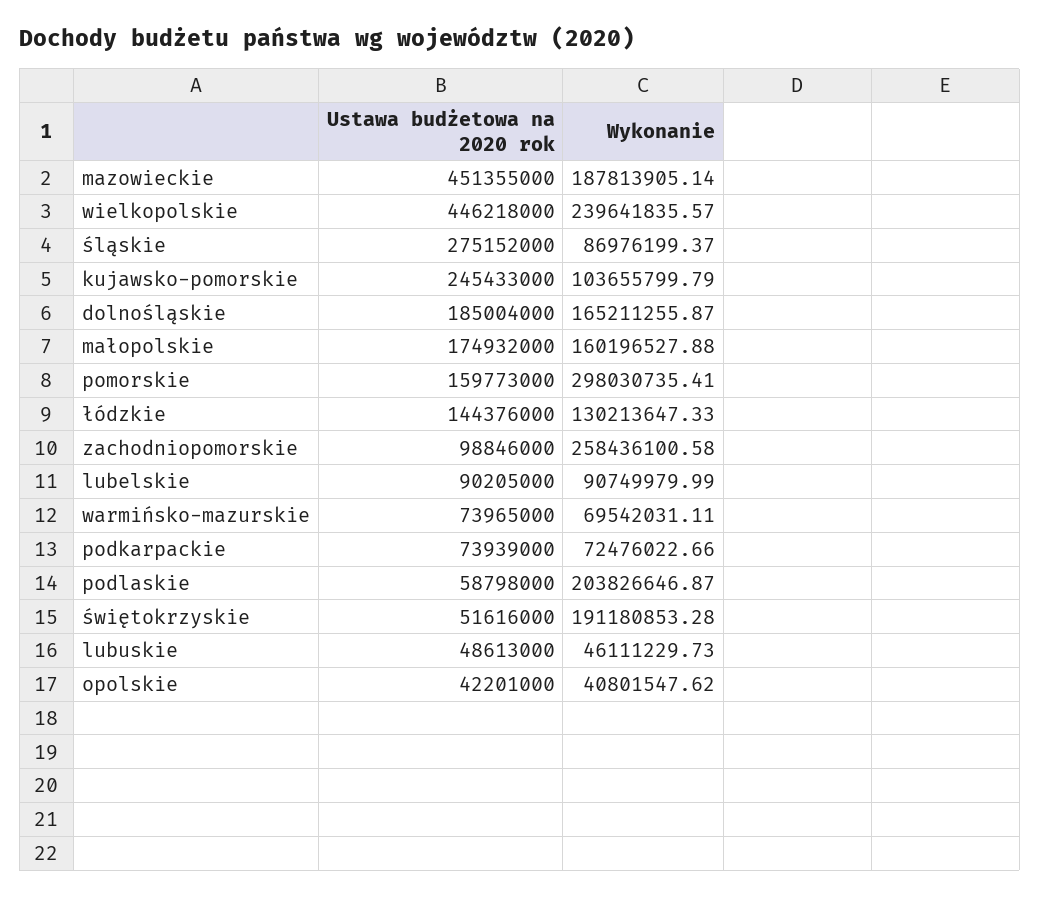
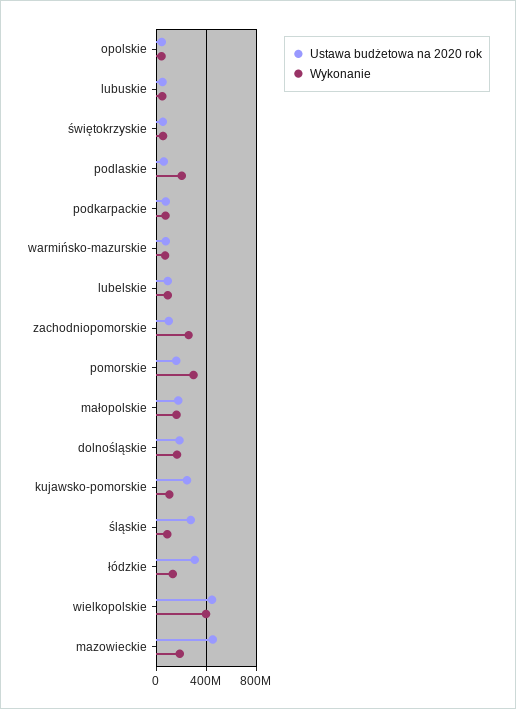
  {
    "Ustawa budżetowa na 2020 rok": {
      "mazowieckie": 451355000,
      "wielkopolskie": 446218000,
      "śląskie": 275152000,
      "kujawsko-pomorskie": 245433000,
      "dolnośląskie": 185004000,
      "małopolskie": 174932000,
      "pomorskie": 159773000,
-     "łódzkie": 144376000,
+     "łódzkie": 300000000,
      "zachodniopomorskie": 98846000,
      "lubelskie": 90205000,
      "warmińsko-mazurskie": 73965000,
      "podkarpackie": 73939000,
      "podlaskie": 58798000,
      "świętokrzyskie": 51616000,
      "lubuskie": 48613000,
      "opolskie": 42201000
    },
    "Wykonanie": {
      "mazowieckie": 187813905.14,
-     "wielkopolskie": 239641835.57,
+     "wielkopolskie": 400000000,
      "śląskie": 86976199.37,
      "kujawsko-pomorskie": 103655799.79,
      "dolnośląskie": 165211255.87,
      "małopolskie": 160196527.88,
      "pomorskie": 298030735.41,
      "łódzkie": 130213647.33,
      "zachodniopomorskie": 258436100.58,
      "lubelskie": 90749979.99,
      "warmińsko-mazurskie": 69542031.11,
      "podkarpackie": 72476022.66,
      "podlaskie": 203826646.87,
-     "świętokrzyskie": 191180853.28,
+     "świętokrzyskie": 50000000,
      "lubuskie": 46111229.73,
      "opolskie": 40801547.62
    }
  }

